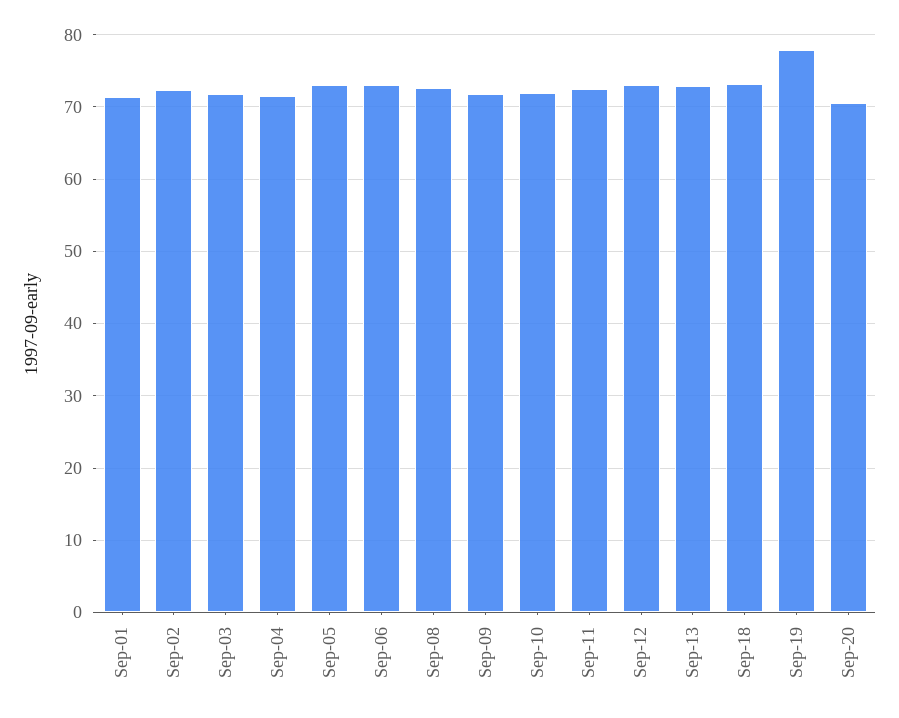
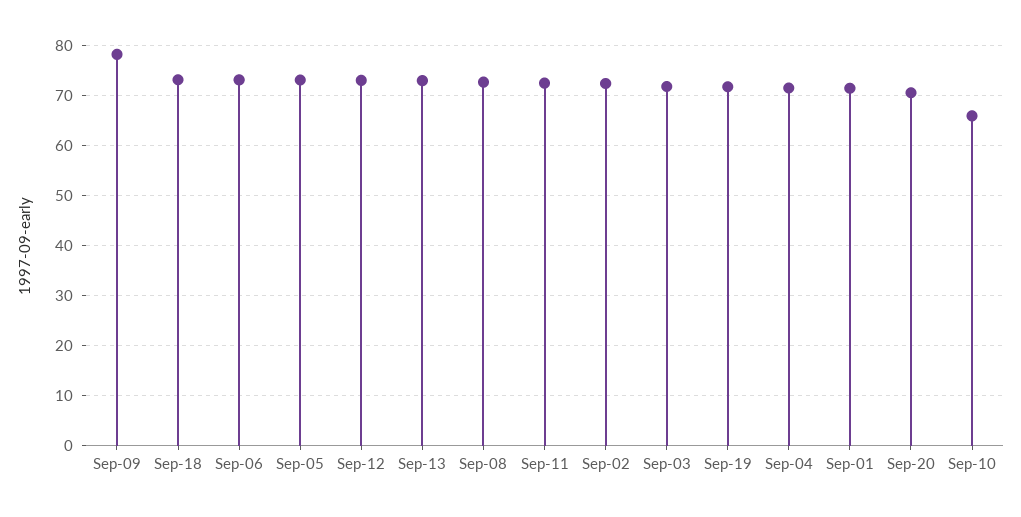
  {
    "Sep-01": 71,
    "Sep-02": 72,
    "Sep-03": 72,
    "Sep-04": 71,
    "Sep-05": 73,
    "Sep-06": 73,
    "Sep-08": 73,
-   "Sep-09": 72,
+   "Sep-09": 78,
-   "Sep-10": 72,
+   "Sep-10": 66,
    "Sep-11": 72,
    "Sep-12": 73,
    "Sep-13": 73,
    "Sep-18": 73,
-   "Sep-19": 78,
+   "Sep-19": 72,
    "Sep-20": 71
  }

